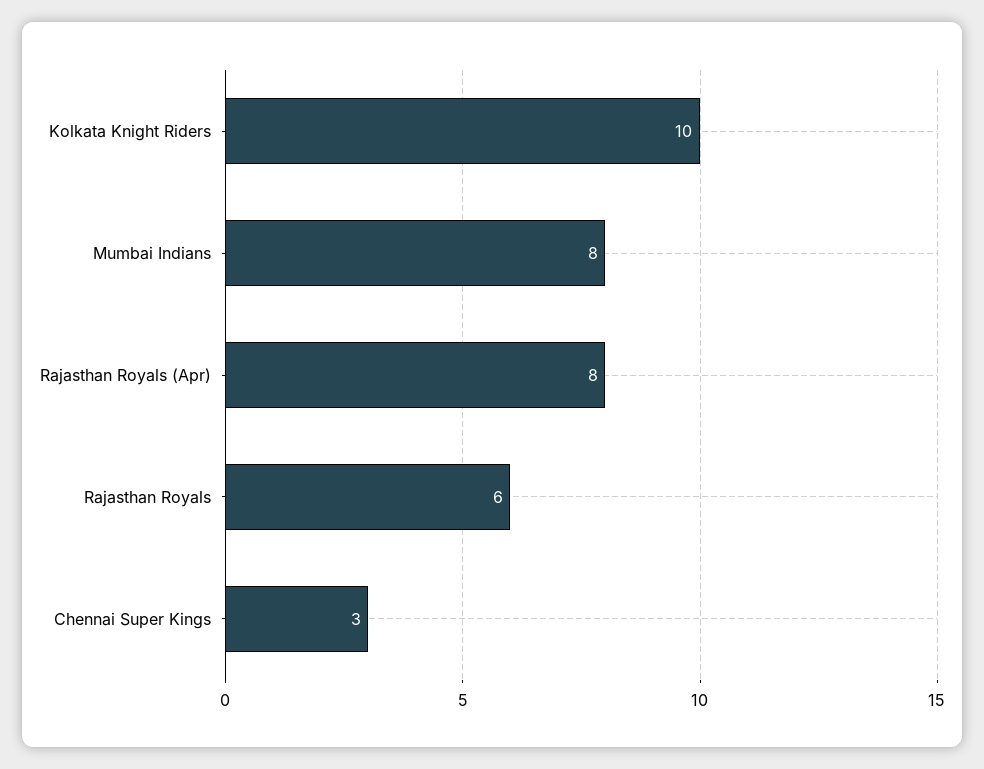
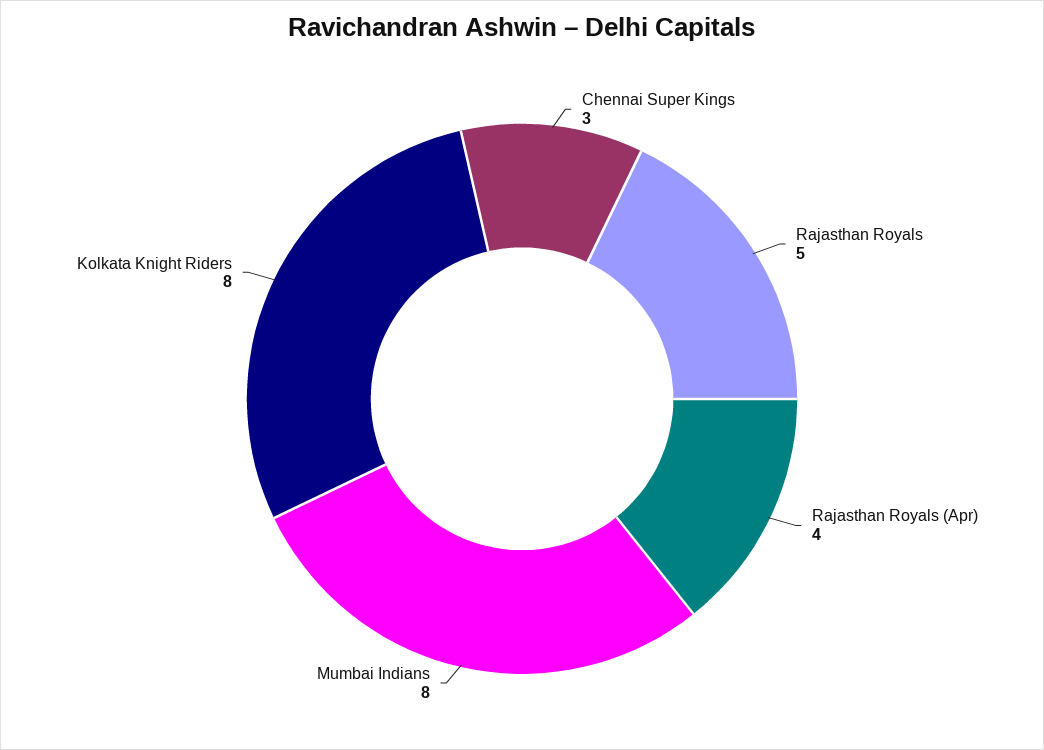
  {
-   "Kolkata Knight Riders": 10,
+   "Kolkata Knight Riders": 8,
    "Mumbai Indians": 8,
-   "Rajasthan Royals (Apr)": 8,
+   "Rajasthan Royals (Apr)": 4,
-   "Rajasthan Royals": 6,
+   "Rajasthan Royals": 5,
    "Chennai Super Kings": 3
  }

